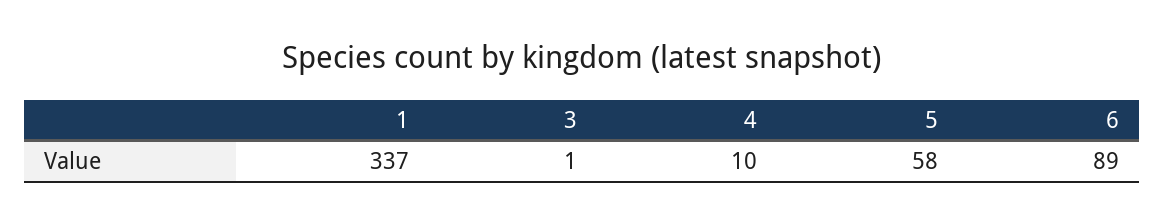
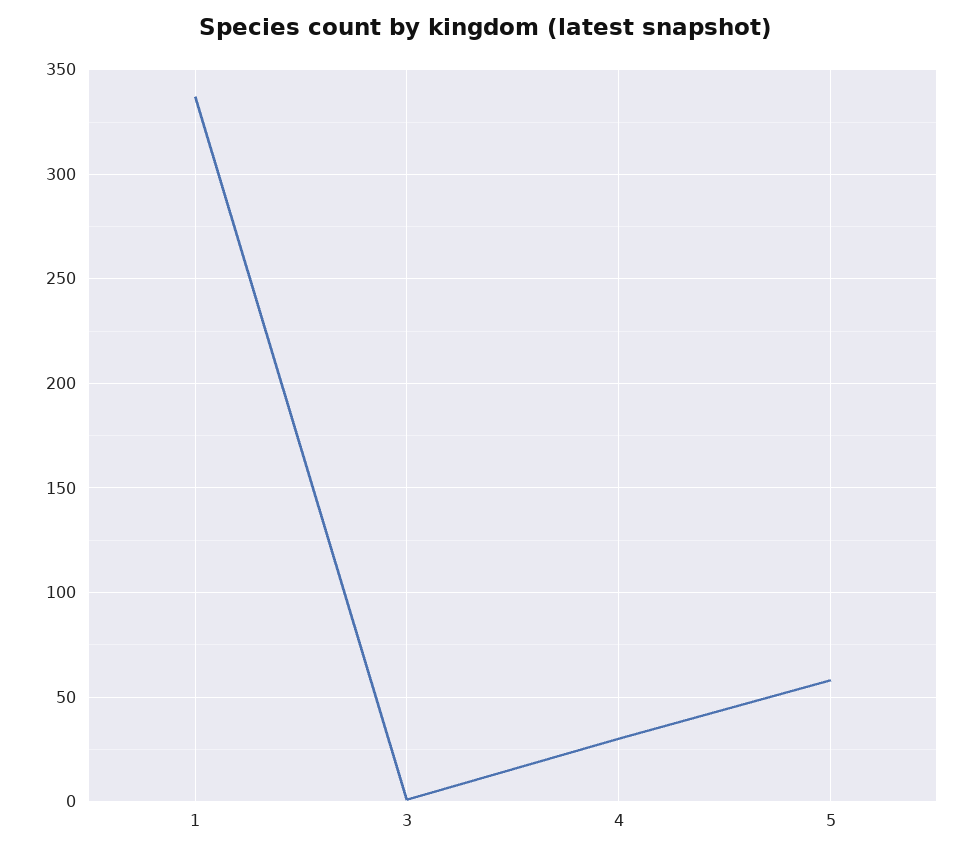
  {
    "1": 337,
    "3": 1,
-   "4": 10,
+   "4": 30,
-   "5": 58,
+   "5": 58
-   "6": 89
  }

